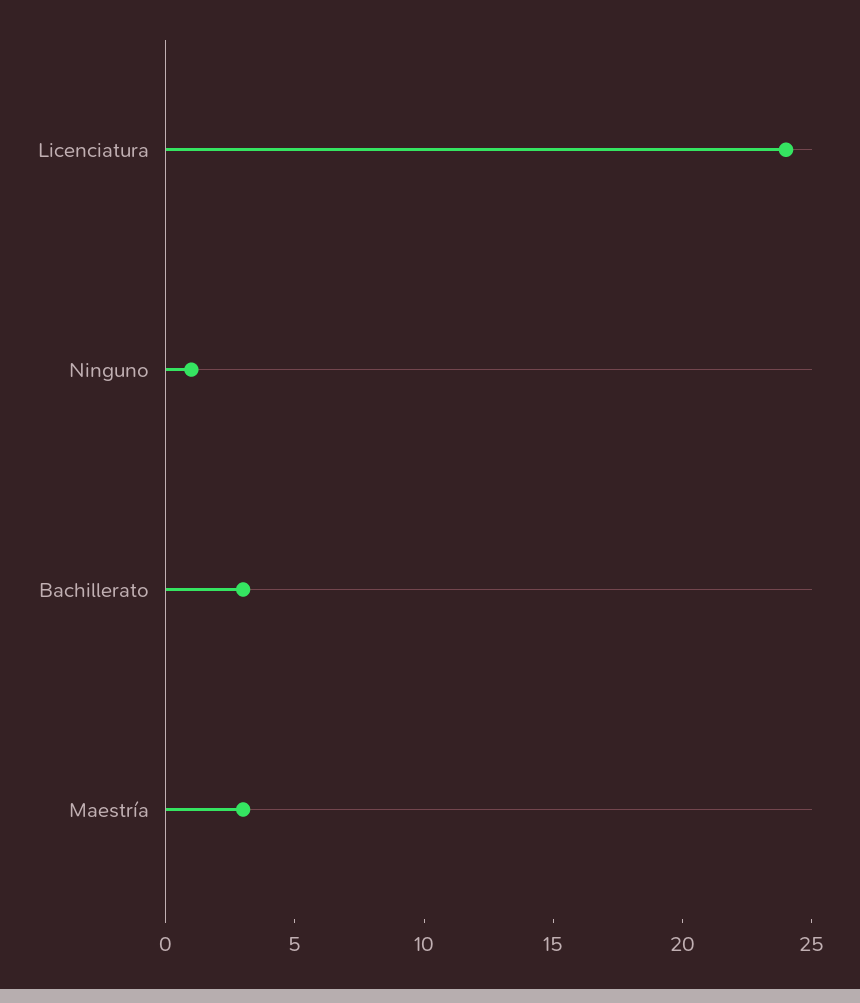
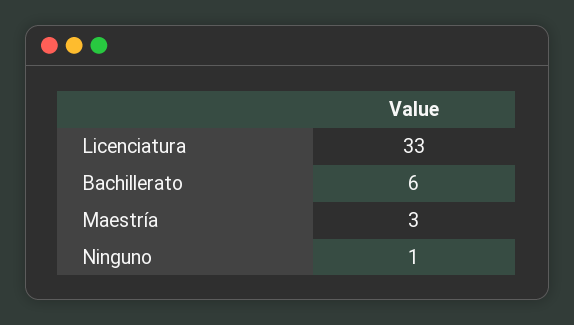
  {
-   "Licenciatura": 24,
+   "Licenciatura": 33,
    "Ninguno": 1,
-   "Bachillerato": 3,
+   "Bachillerato": 6,
    "Maestría": 3
  }

